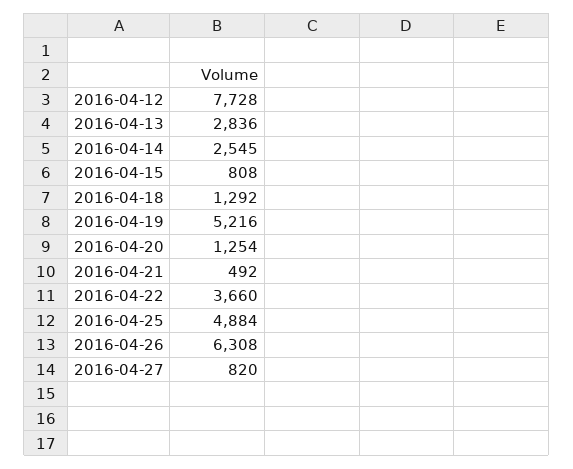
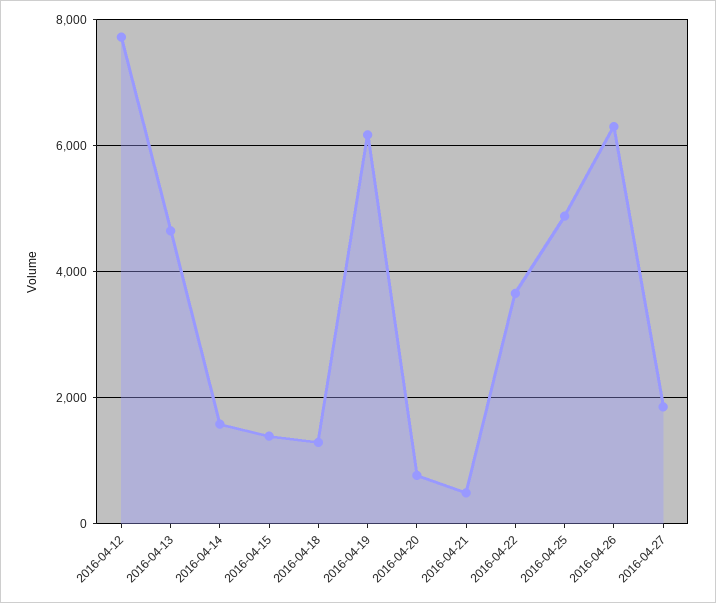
  {
    "2016-04-12": 7728,
-   "2016-04-13": 2836,
+   "2016-04-13": 4600,
-   "2016-04-14": 2545,
+   "2016-04-14": 1600,
-   "2016-04-15": 808,
+   "2016-04-15": 1400,
    "2016-04-18": 1292,
-   "2016-04-19": 5216,
+   "2016-04-19": 6200,
-   "2016-04-20": 1254,
+   "2016-04-20": 800,
    "2016-04-21": 492,
    "2016-04-22": 3660,
    "2016-04-25": 4884,
    "2016-04-26": 6308,
-   "2016-04-27": 820
+   "2016-04-27": 1800
  }

